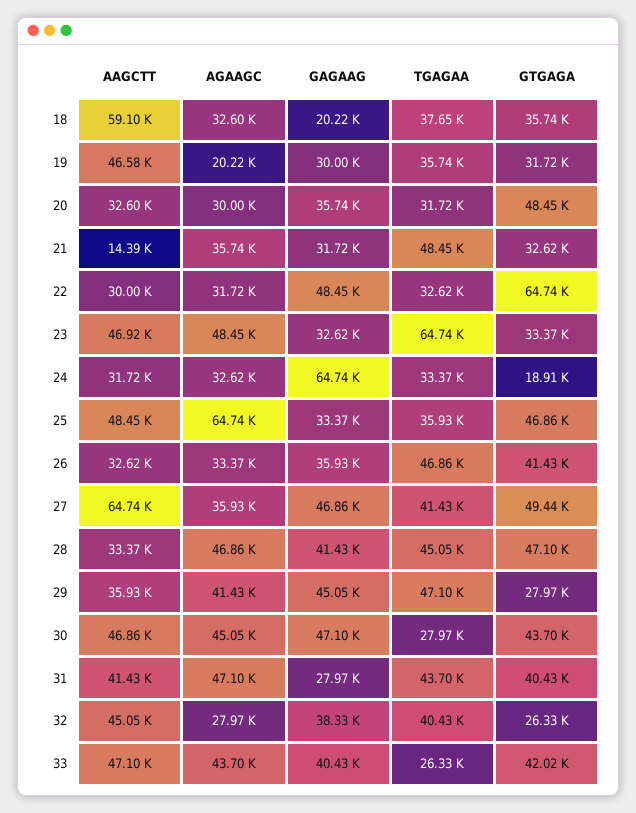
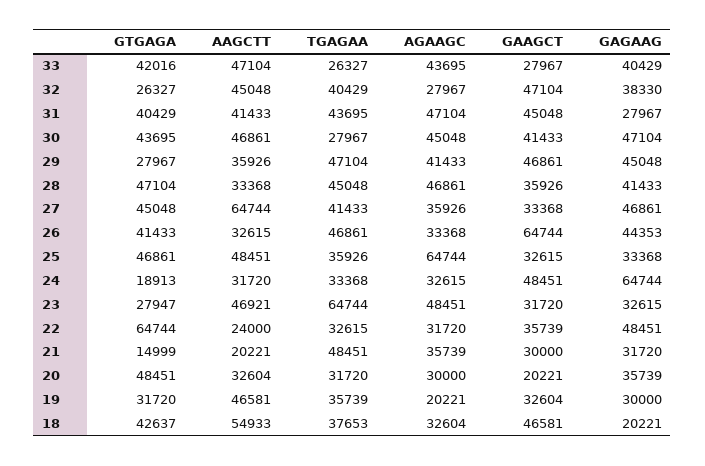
  {
    "AAGCTT": {
-     "18": 59100,
+     "18": 54933,
      "19": 46581,
      "20": 32604,
-     "21": 14390,
+     "21": 20221,
-     "22": 30000,
+     "22": 24000,
      "23": 46921,
      "24": 31720,
      "25": 48451,
      "26": 32615,
      "27": 64744,
      "28": 33368,
      "29": 35926,
      "30": 46861,
      "31": 41433,
      "32": 45048,
      "33": 47104
    },
    "AGAAGC": {
      "18": 32604,
      "19": 20221,
      "20": 30000,
      "21": 35739,
      "22": 31720,
      "23": 48451,
      "24": 32615,
      "25": 64744,
      "26": 33368,
      "27": 35926,
      "28": 46861,
      "29": 41433,
      "30": 45048,
      "31": 47104,
      "32": 27967,
      "33": 43695
    },
    "GAGAAG": {
      "18": 20221,
      "19": 30000,
      "20": 35739,
      "21": 31720,
      "22": 48451,
      "23": 32615,
      "24": 64744,
      "25": 33368,
-     "26": 35930,
+     "26": 44353,
      "27": 46861,
      "28": 41433,
      "29": 45048,
      "30": 47104,
      "31": 27967,
      "32": 38330,
      "33": 40429
    },
    "TGAGAA": {
      "18": 37653,
      "19": 35739,
      "20": 31720,
      "21": 48451,
      "22": 32615,
      "23": 64744,
      "24": 33368,
      "25": 35926,
      "26": 46861,
      "27": 41433,
      "28": 45048,
      "29": 47104,
      "30": 27967,
      "31": 43695,
      "32": 40429,
      "33": 26327
    },
    "GTGAGA": {
-     "18": 35740,
+     "18": 42637,
      "19": 31720,
      "20": 48451,
-     "21": 32620,
+     "21": 14999,
      "22": 64744,
-     "23": 33370,
+     "23": 27947,
      "24": 18913,
      "25": 46861,
      "26": 41433,
-     "27": 49440,
+     "27": 45048,
      "28": 47104,
      "29": 27967,
      "30": 43695,
      "31": 40429,
      "32": 26327,
      "33": 42016
-   }
+   },
+   "GAAGCT": {
+     "33": 27967,
+     "32": 47104,
+     "31": 45048,
+     "30": 41433,
+     "29": 46861,
+     "28": 35926,
+     "27": 33368,
+     "26": 64744,
+     "25": 32615,
+     "24": 48451,
+     "23": 31720,
+     "22": 35739,
+     "21": 30000,
+     "20": 20221,
+     "19": 32604,
+     "18": 46581
+   }
  }

